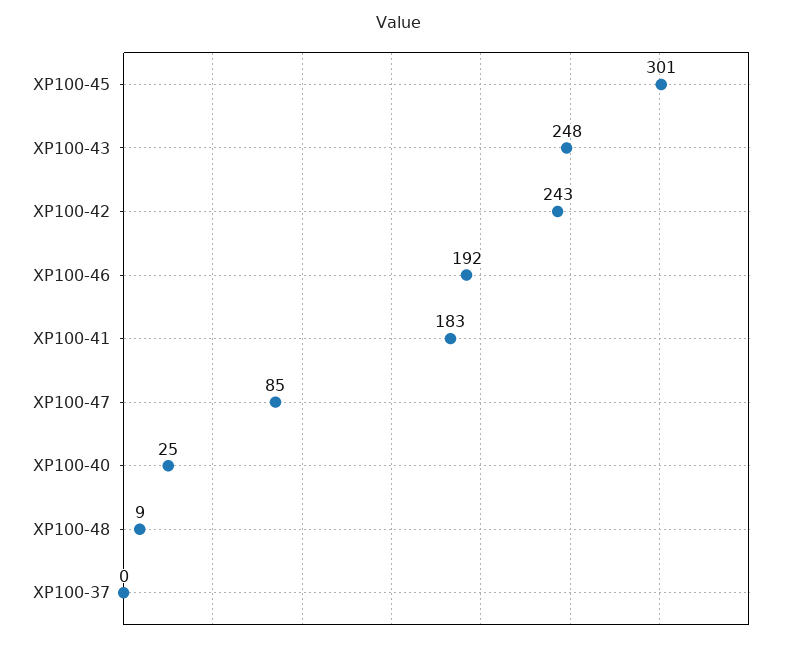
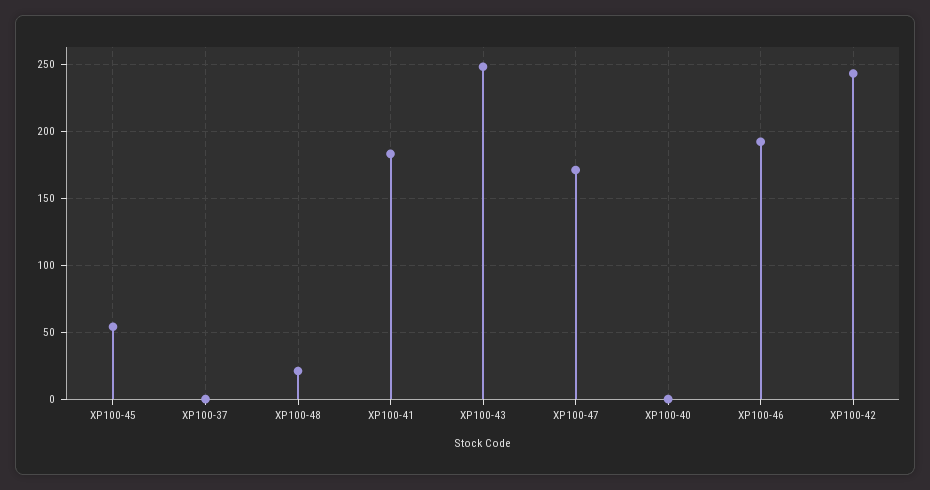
  {
-   "XP100-45": 301,
+   "XP100-45": 55,
    "XP100-43": 248,
    "XP100-42": 243,
    "XP100-46": 192,
    "XP100-41": 183,
-   "XP100-47": 85,
+   "XP100-47": 170,
-   "XP100-40": 25,
+   "XP100-40": 0,
-   "XP100-48": 9,
+   "XP100-48": 20,
    "XP100-37": 0
  }

